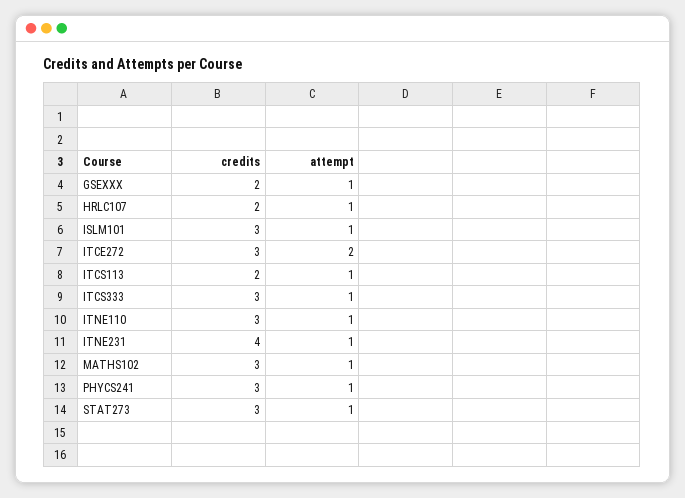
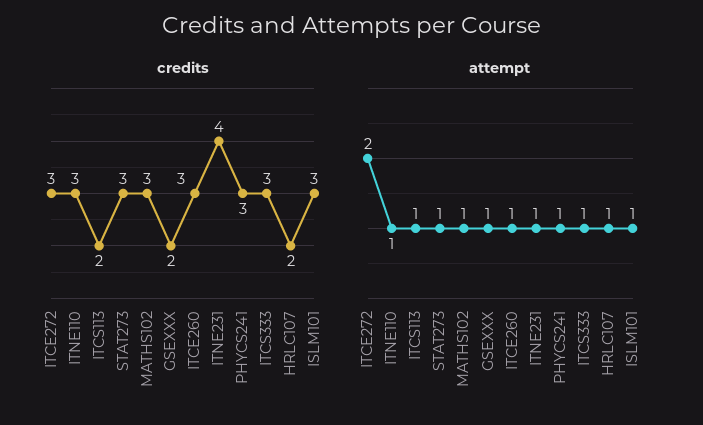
  {
    "credits": {
      "GSEXXX": 2,
      "HRLC107": 2,
      "ISLM101": 3,
      "ITCE272": 3,
      "ITCS113": 2,
      "ITCS333": 3,
      "ITNE110": 3,
      "ITNE231": 4,
      "MATHS102": 3,
      "PHYCS241": 3,
-     "STAT273": 3
+     "STAT273": 3,
+     "ITCE260": 3
    },
    "attempt": {
      "GSEXXX": 1,
      "HRLC107": 1,
      "ISLM101": 1,
      "ITCE272": 2,
      "ITCS113": 1,
      "ITCS333": 1,
      "ITNE110": 1,
      "ITNE231": 1,
      "MATHS102": 1,
      "PHYCS241": 1,
-     "STAT273": 1
+     "STAT273": 1,
+     "ITCE260": 1
    }
  }

